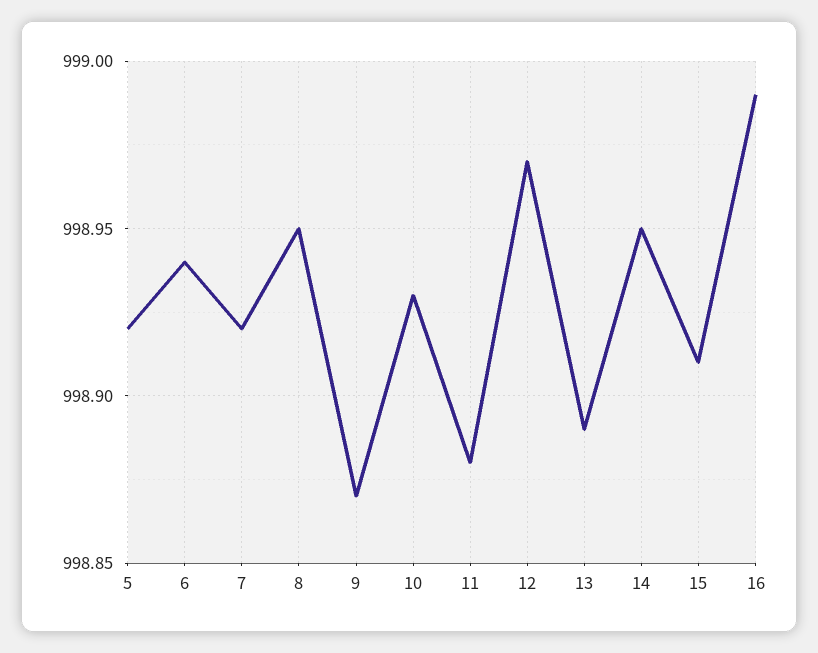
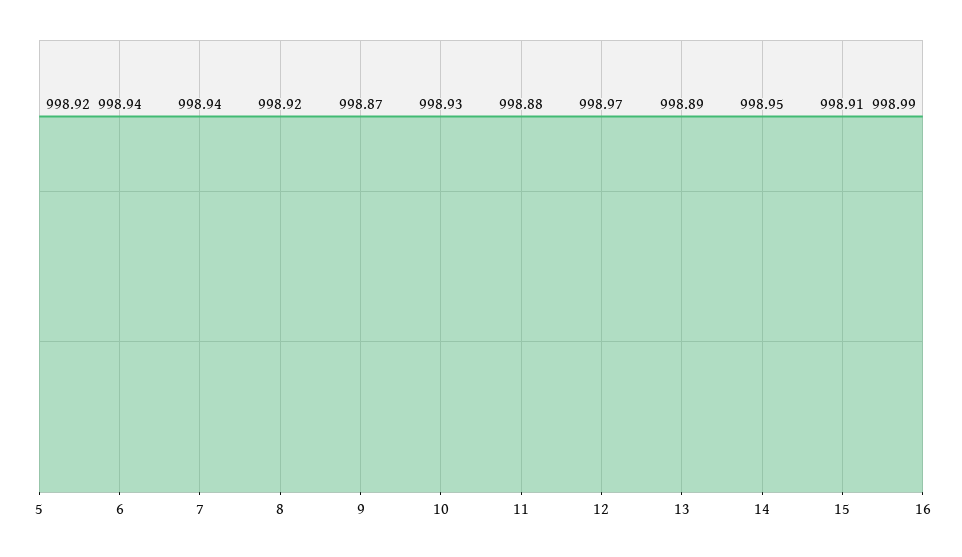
  {
    "5": 998.92,
    "6": 998.94,
-   "7": 998.92,
+   "7": 998.94,
-   "8": 998.95,
+   "8": 998.92,
    "9": 998.87,
    "10": 998.93,
    "11": 998.88,
    "12": 998.97,
    "13": 998.89,
    "14": 998.95,
    "15": 998.91,
    "16": 998.99
  }

